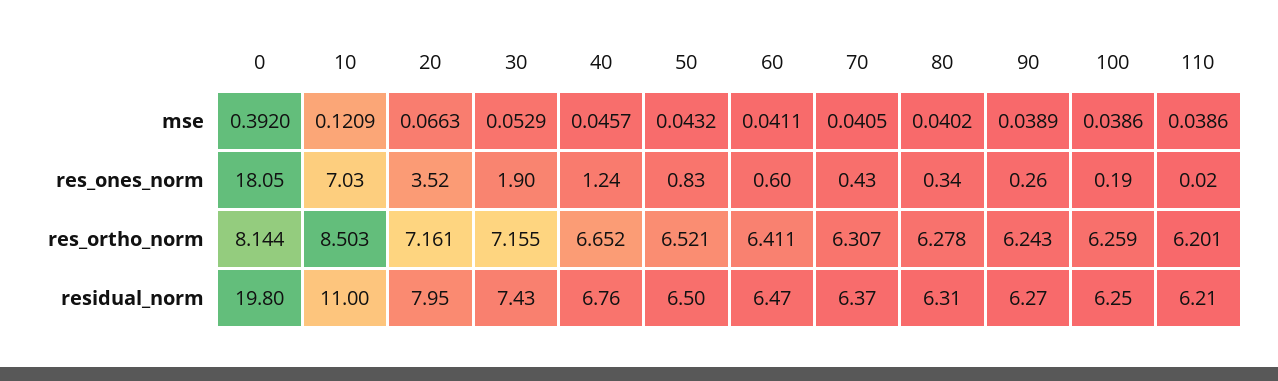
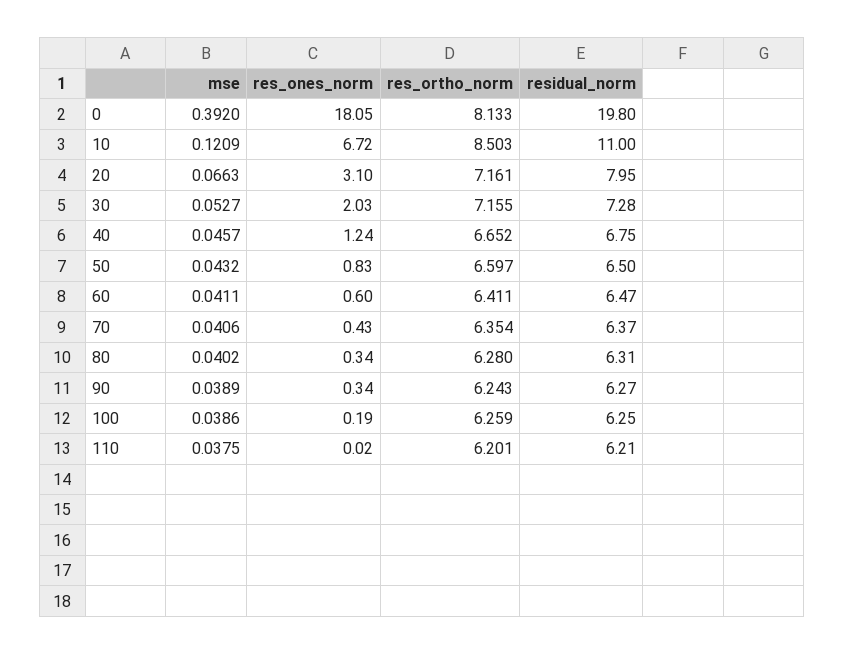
  {
    "0": {
      "mse": 0.392,
      "res_ones_norm": 18.05,
-     "res_ortho_norm": 8.144,
+     "res_ortho_norm": 8.133,
      "residual_norm": 19.8
    },
    "10": {
      "mse": 0.1209,
-     "res_ones_norm": 7.03,
+     "res_ones_norm": 6.72,
      "res_ortho_norm": 8.503,
      "residual_norm": 11
    },
    "20": {
      "mse": 0.0663,
-     "res_ones_norm": 3.52,
+     "res_ones_norm": 3.1,
      "res_ortho_norm": 7.161,
      "residual_norm": 7.95
    },
    "30": {
-     "mse": 0.0529,
+     "mse": 0.0527,
-     "res_ones_norm": 1.9,
+     "res_ones_norm": 2.03,
      "res_ortho_norm": 7.155,
-     "residual_norm": 7.43
+     "residual_norm": 7.28
    },
    "40": {
      "mse": 0.0457,
      "res_ones_norm": 1.24,
      "res_ortho_norm": 6.652,
-     "residual_norm": 6.76
+     "residual_norm": 6.75
    },
    "50": {
      "mse": 0.0432,
      "res_ones_norm": 0.83,
-     "res_ortho_norm": 6.521,
+     "res_ortho_norm": 6.597,
      "residual_norm": 6.5
    },
    "60": {
      "mse": 0.0411,
      "res_ones_norm": 0.6,
      "res_ortho_norm": 6.411,
      "residual_norm": 6.47
    },
    "70": {
-     "mse": 0.0405,
+     "mse": 0.0406,
      "res_ones_norm": 0.43,
-     "res_ortho_norm": 6.307,
+     "res_ortho_norm": 6.354,
      "residual_norm": 6.37
    },
    "80": {
      "mse": 0.0402,
      "res_ones_norm": 0.34,
-     "res_ortho_norm": 6.278,
+     "res_ortho_norm": 6.28,
      "residual_norm": 6.31
    },
    "90": {
      "mse": 0.0389,
-     "res_ones_norm": 0.26,
+     "res_ones_norm": 0.34,
      "res_ortho_norm": 6.243,
      "residual_norm": 6.27
    },
    "100": {
      "mse": 0.0386,
      "res_ones_norm": 0.19,
      "res_ortho_norm": 6.259,
      "residual_norm": 6.25
    },
    "110": {
-     "mse": 0.0386,
+     "mse": 0.0375,
      "res_ones_norm": 0.02,
      "res_ortho_norm": 6.201,
      "residual_norm": 6.21
    }
  }

